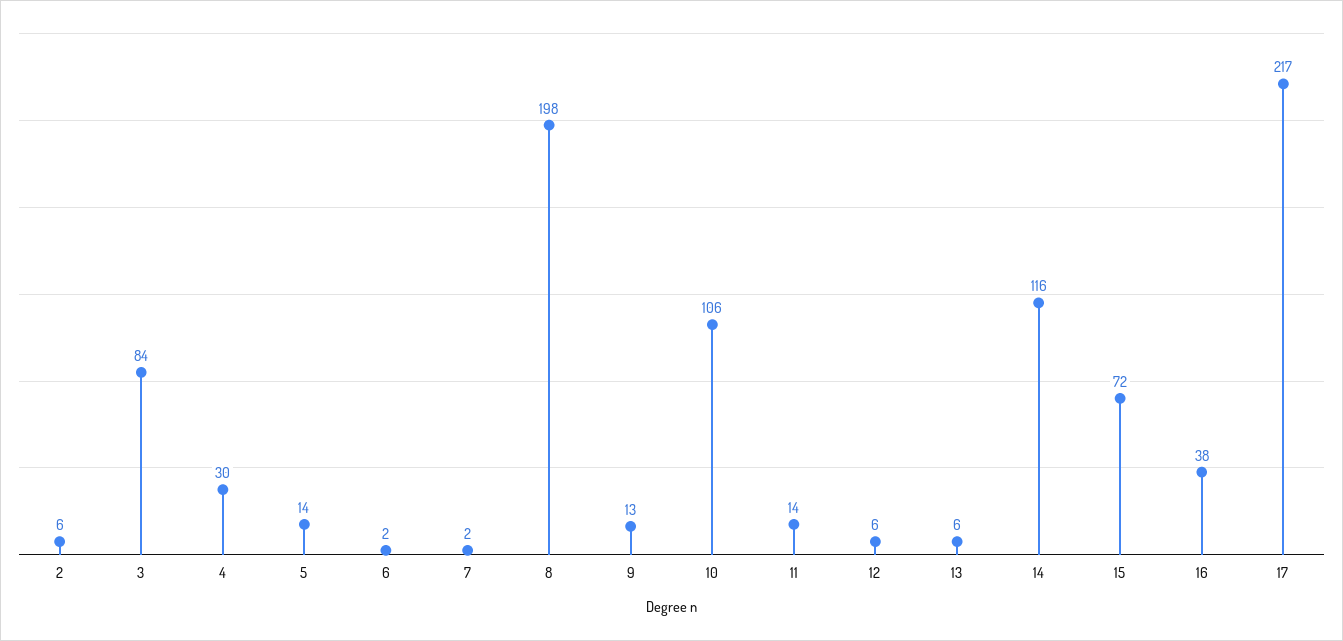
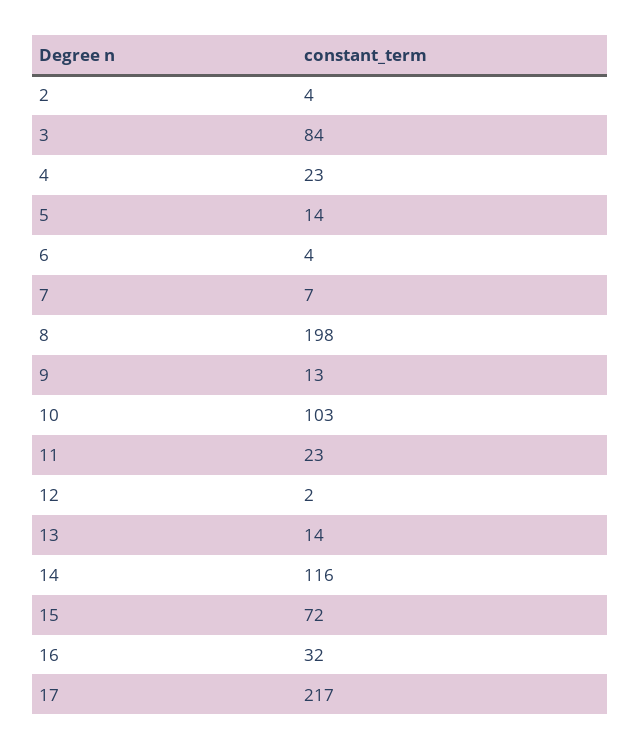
  {
-   "2": 6,
+   "2": 4,
    "3": 84,
-   "4": 30,
+   "4": 23,
    "5": 14,
-   "6": 2,
+   "6": 4,
-   "7": 2,
+   "7": 7,
    "8": 198,
    "9": 13,
-   "10": 106,
+   "10": 103,
-   "11": 14,
+   "11": 23,
-   "12": 6,
+   "12": 2,
-   "13": 6,
+   "13": 14,
    "14": 116,
    "15": 72,
-   "16": 38,
+   "16": 32,
    "17": 217
  }

